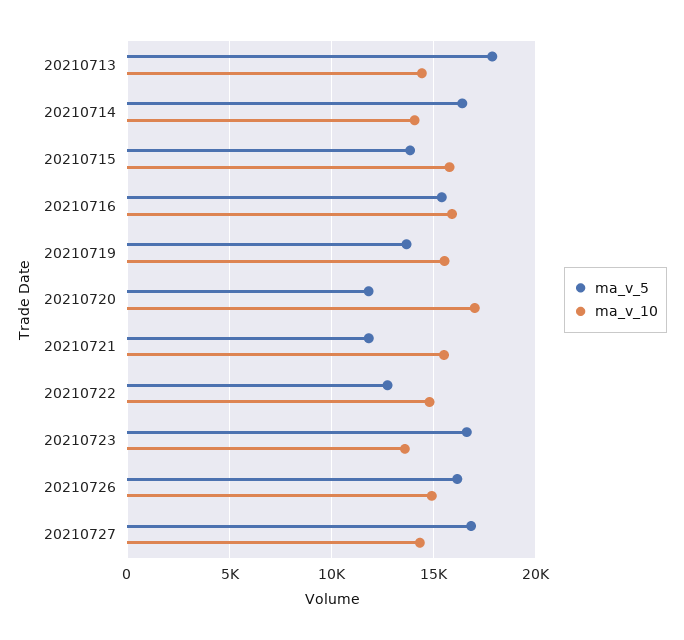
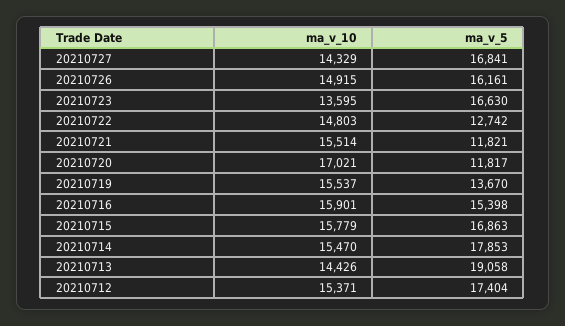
  {
    "ma_v_5": {
-     "20210713": 18000,
+     "20210713": 19058,
-     "20210714": 16500,
+     "20210714": 17853,
-     "20210715": 14000,
+     "20210715": 16863,
      "20210716": 15398,
      "20210719": 13670,
      "20210720": 11817,
      "20210721": 11821,
      "20210722": 12742,
      "20210723": 16630,
      "20210726": 16161,
-     "20210727": 16841
+     "20210727": 16841,
+     "20210712": 17404
    },
    "ma_v_10": {
      "20210713": 14426,
-     "20210714": 14000,
+     "20210714": 15470,
      "20210715": 15779,
      "20210716": 15901,
      "20210719": 15537,
      "20210720": 17021,
      "20210721": 15514,
      "20210722": 14803,
      "20210723": 13595,
      "20210726": 14915,
-     "20210727": 14329
+     "20210727": 14329,
+     "20210712": 15371
    }
  }

